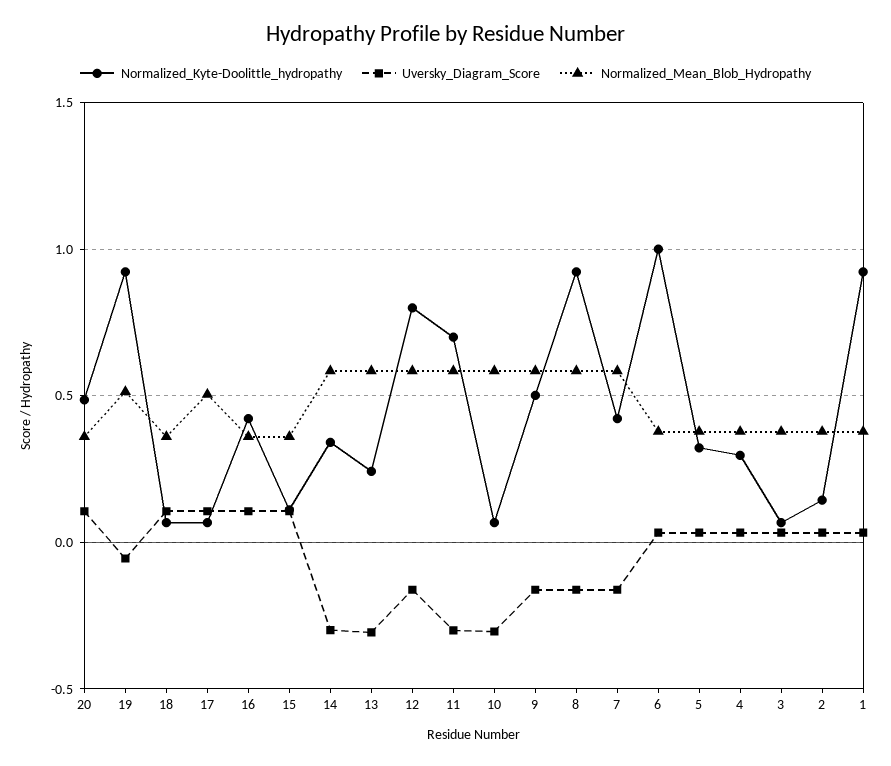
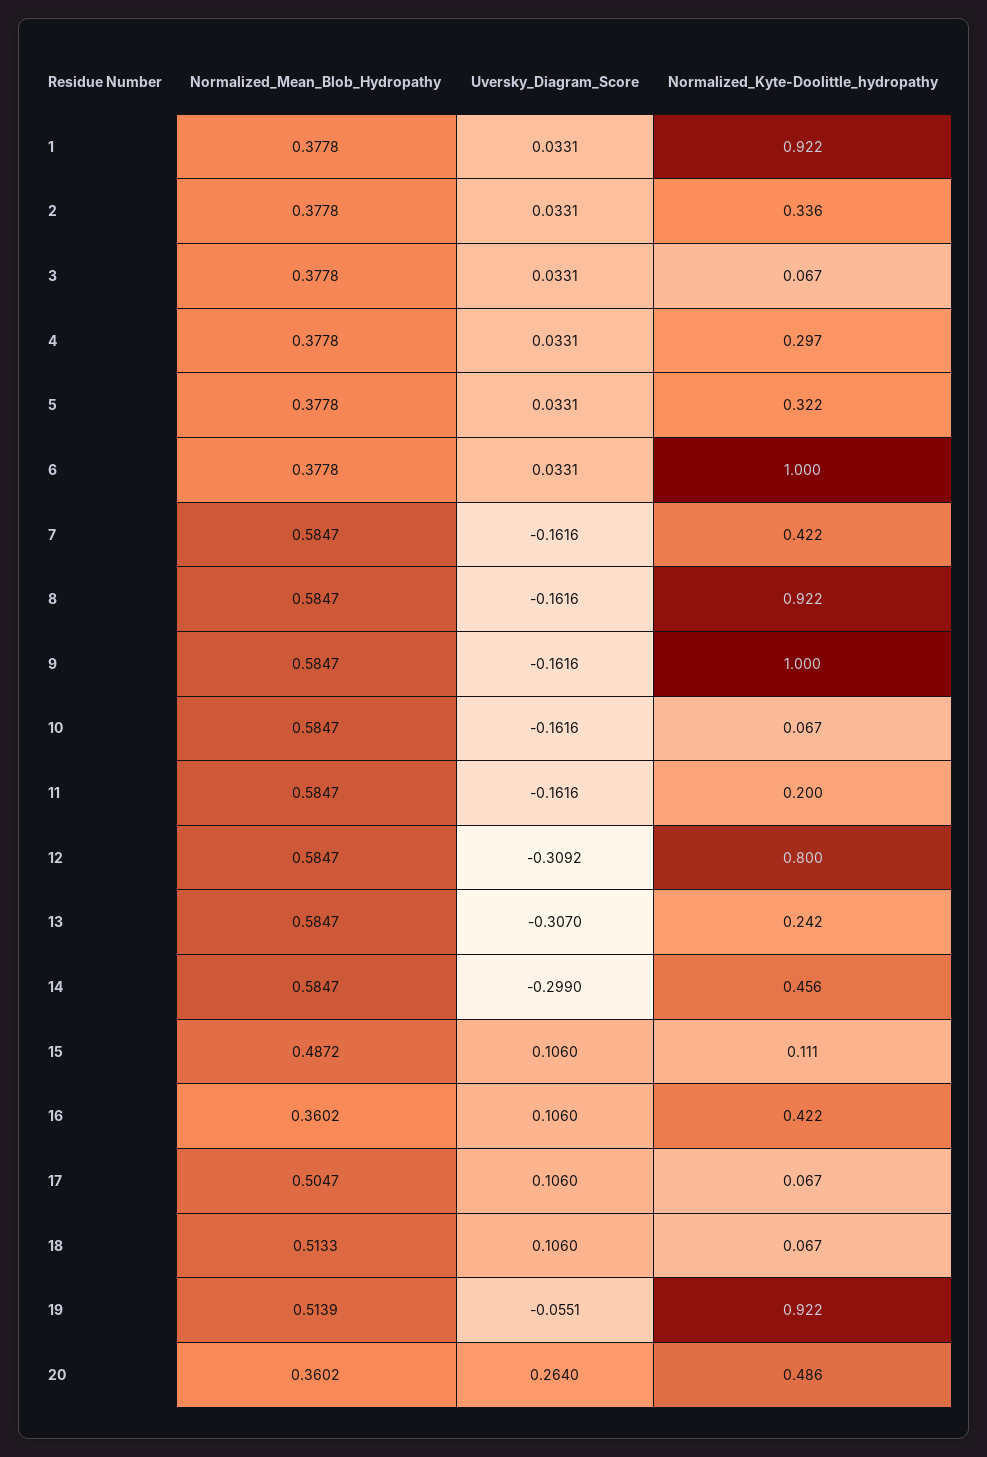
  {
    "Normalized_Kyte-Doolittle_hydropathy": {
      "20": 0.486,
      "19": 0.922,
      "18": 0.067,
      "17": 0.067,
      "16": 0.422,
      "15": 0.111,
-     "14": 0.35,
+     "14": 0.456,
      "13": 0.242,
      "12": 0.8,
-     "11": 0.7,
+     "11": 0.2,
      "10": 0.067,
-     "9": 0.5,
+     "9": 1,
      "8": 0.922,
      "7": 0.422,
      "6": 1,
      "5": 0.322,
      "4": 0.297,
      "3": 0.067,
-     "2": 0.15,
+     "2": 0.336,
      "1": 0.922
    },
    "Uversky_Diagram_Score": {
-     "20": 0.1,
+     "20": 0.264,
      "19": -0.0551,
      "18": 0.106,
      "17": 0.106,
      "16": 0.106,
      "15": 0.106,
      "14": -0.299,
      "13": -0.307,
-     "12": -0.15,
+     "12": -0.3092,
-     "11": -0.3,
+     "11": -0.1616,
-     "10": -0.3,
+     "10": -0.1616,
      "9": -0.1616,
      "8": -0.1616,
      "7": -0.1616,
      "6": 0.0331,
      "5": 0.0331,
      "4": 0.0331,
      "3": 0.0331,
      "2": 0.0331,
      "1": 0.0331
    },
    "Normalized_Mean_Blob_Hydropathy": {
      "20": 0.3602,
      "19": 0.5139,
-     "18": 0.35,
+     "18": 0.5133,
      "17": 0.5047,
      "16": 0.3602,
-     "15": 0.35,
+     "15": 0.4872,
      "14": 0.5847,
      "13": 0.5847,
      "12": 0.5847,
      "11": 0.5847,
      "10": 0.5847,
      "9": 0.5847,
      "8": 0.5847,
      "7": 0.5847,
      "6": 0.3778,
      "5": 0.3778,
      "4": 0.3778,
      "3": 0.3778,
      "2": 0.3778,
      "1": 0.3778
    }
  }

